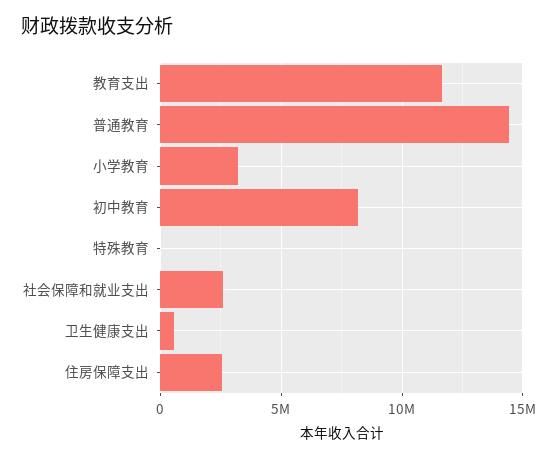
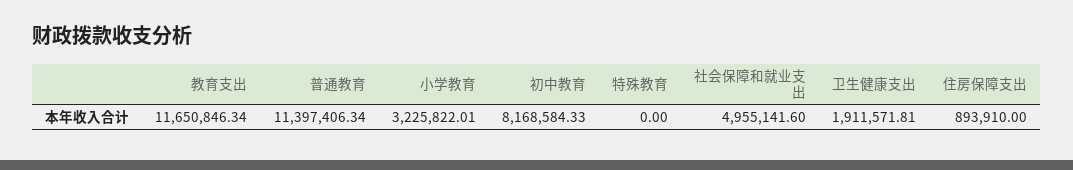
  {
    "教育支出": 11650846.34,
-   "普通教育": 14500000,
+   "普通教育": 11397406.34,
    "小学教育": 3225822.01,
    "初中教育": 8168584.33,
    "特殊教育": 0,
-   "社会保障和就业支出": 2500000,
+   "社会保障和就业支出": 4955141.6,
-   "卫生健康支出": 500000,
+   "卫生健康支出": 1911571.81,
-   "住房保障支出": 2500000
+   "住房保障支出": 893910
  }

